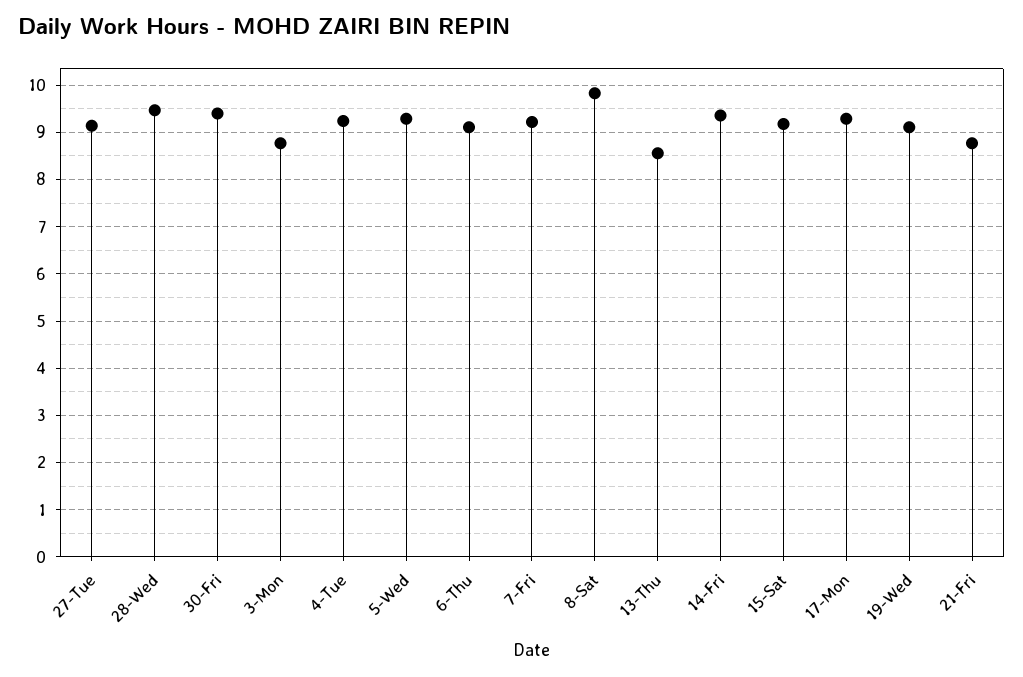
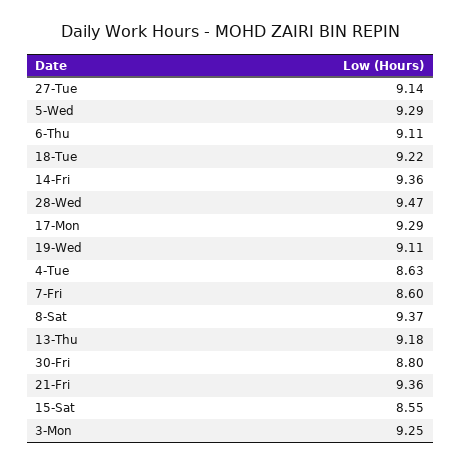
  {
    "27-Tue": 9.14,
    "28-Wed": 9.47,
-   "30-Fri": 9.4,
+   "30-Fri": 8.8,
-   "3-Mon": 8.8,
+   "3-Mon": 9.25,
-   "4-Tue": 9.2,
+   "4-Tue": 8.63,
    "5-Wed": 9.29,
    "6-Thu": 9.11,
-   "7-Fri": 9.2,
+   "7-Fri": 8.6,
-   "8-Sat": 9.8,
+   "8-Sat": 9.37,
-   "13-Thu": 8.6,
+   "13-Thu": 9.18,
    "14-Fri": 9.36,
-   "15-Sat": 9.2,
+   "15-Sat": 8.55,
    "17-Mon": 9.29,
    "19-Wed": 9.11,
-   "21-Fri": 8.8
+   "21-Fri": 9.36,
+   "18-Tue": 9.22
  }

